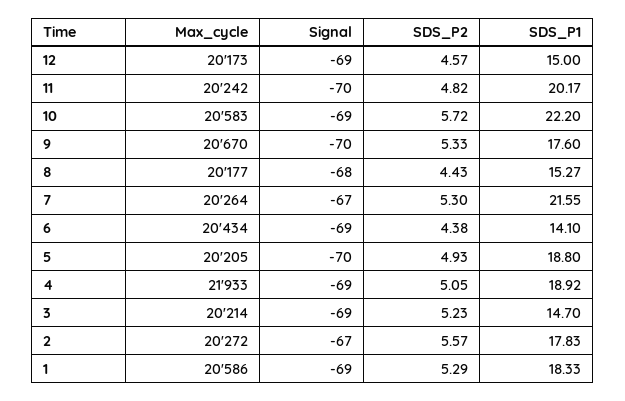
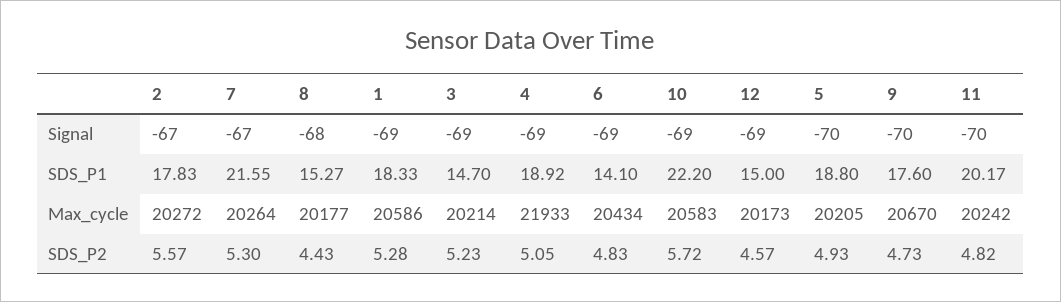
  {
    "Max_cycle": {
      "12": 20173,
      "11": 20242,
      "10": 20583,
      "9": 20670,
      "8": 20177,
      "7": 20264,
      "6": 20434,
      "5": 20205,
      "4": 21933,
      "3": 20214,
      "2": 20272,
      "1": 20586
    },
    "Signal": {
      "12": -69,
      "11": -70,
      "10": -69,
      "9": -70,
      "8": -68,
      "7": -67,
      "6": -69,
      "5": -70,
      "4": -69,
      "3": -69,
      "2": -67,
      "1": -69
    },
    "SDS_P2": {
      "12": 4.57,
      "11": 4.82,
      "10": 5.72,
-     "9": 5.33,
+     "9": 4.73,
      "8": 4.43,
      "7": 5.3,
-     "6": 4.38,
+     "6": 4.83,
      "5": 4.93,
      "4": 5.05,
      "3": 5.23,
      "2": 5.57,
-     "1": 5.29
+     "1": 5.28
    },
    "SDS_P1": {
      "12": 15,
      "11": 20.17,
      "10": 22.2,
      "9": 17.6,
      "8": 15.27,
      "7": 21.55,
      "6": 14.1,
      "5": 18.8,
      "4": 18.92,
      "3": 14.7,
      "2": 17.83,
      "1": 18.33
    }
  }

